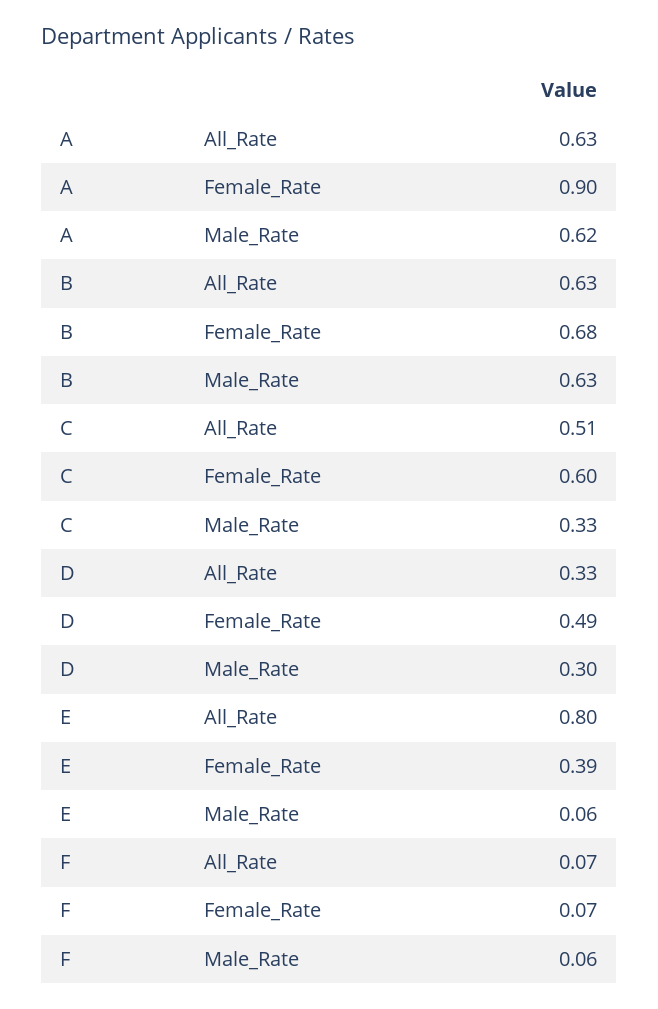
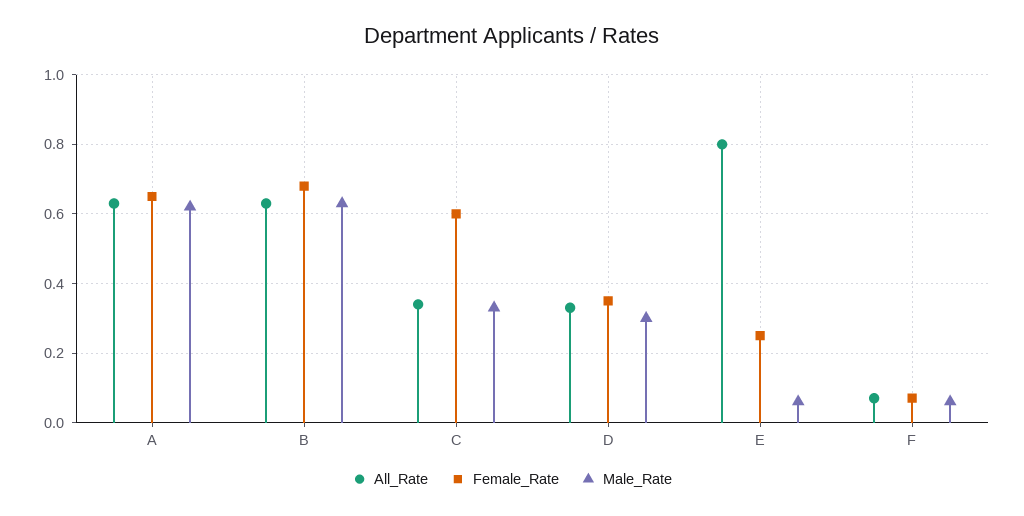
  {
    "All_Rate": {
      "A": 0.63,
      "B": 0.63,
-     "C": 0.51,
+     "C": 0.35,
      "D": 0.33,
      "E": 0.8,
      "F": 0.07
    },
    "Female_Rate": {
-     "A": 0.9,
+     "A": 0.65,
      "B": 0.68,
      "C": 0.6,
-     "D": 0.49,
+     "D": 0.35,
-     "E": 0.39,
+     "E": 0.25,
      "F": 0.07
    },
    "Male_Rate": {
      "A": 0.62,
      "B": 0.63,
      "C": 0.33,
      "D": 0.3,
      "E": 0.06,
      "F": 0.06
    }
  }

